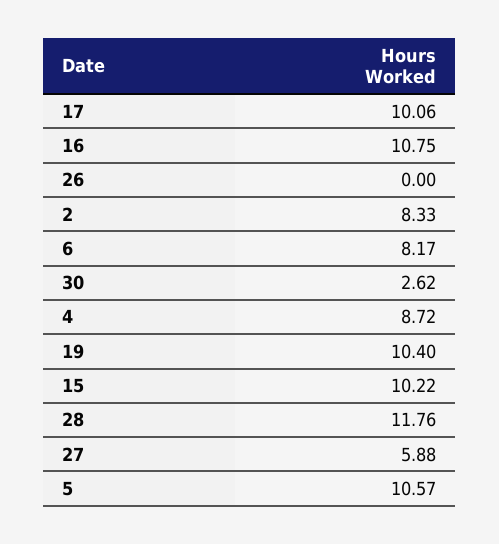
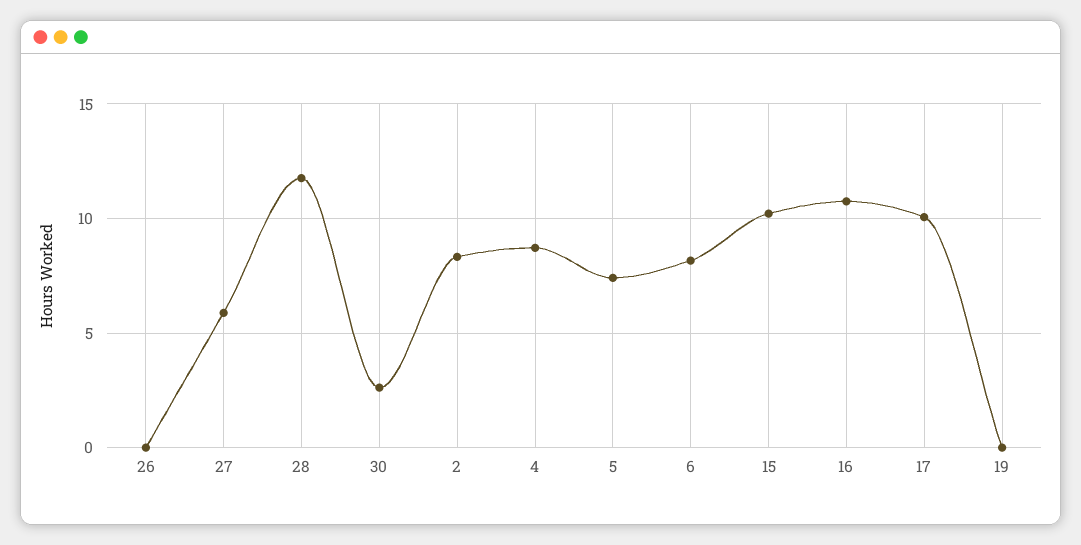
  {
    "17": 10.06,
    "16": 10.75,
    "26": 0,
    "2": 8.33,
    "6": 8.17,
    "30": 2.62,
    "4": 8.72,
-   "19": 10.4,
+   "19": 0,
    "15": 10.22,
    "28": 11.76,
    "27": 5.88,
-   "5": 10.57
+   "5": 7.5
  }

